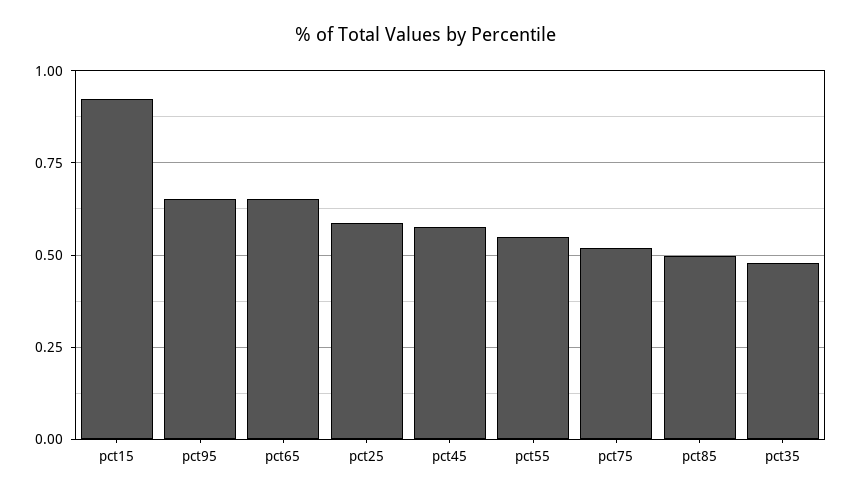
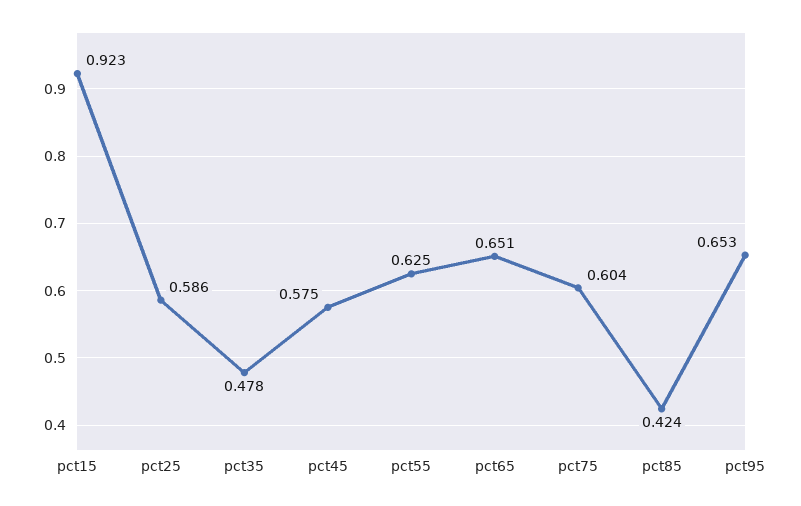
  {
    "pct15": 0.923,
    "pct95": 0.653,
    "pct65": 0.651,
    "pct25": 0.586,
    "pct45": 0.575,
-   "pct55": 0.55,
+   "pct55": 0.625,
-   "pct75": 0.525,
+   "pct75": 0.604,
-   "pct85": 0.5,
+   "pct85": 0.424,
    "pct35": 0.478
  }

